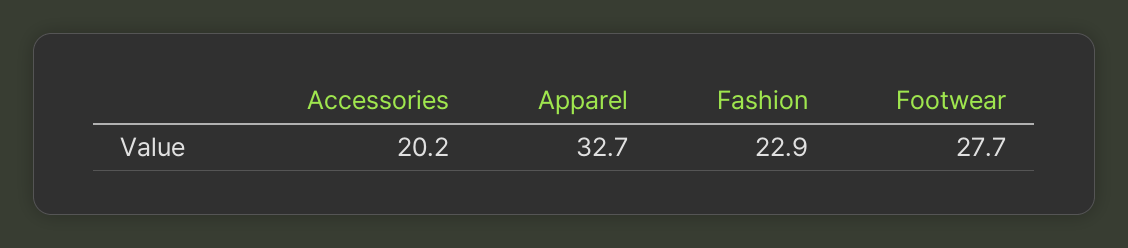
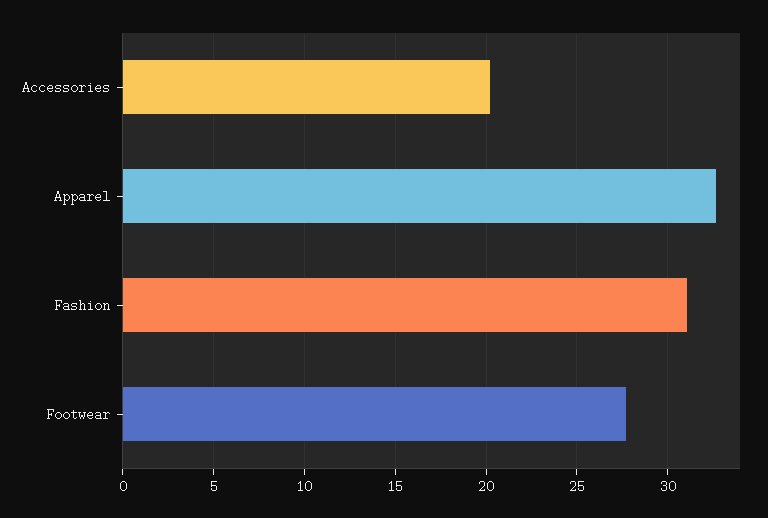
  {
    "Accessories": 20.2,
    "Apparel": 32.7,
-   "Fashion": 22.9,
+   "Fashion": 31,
    "Footwear": 27.7
  }

